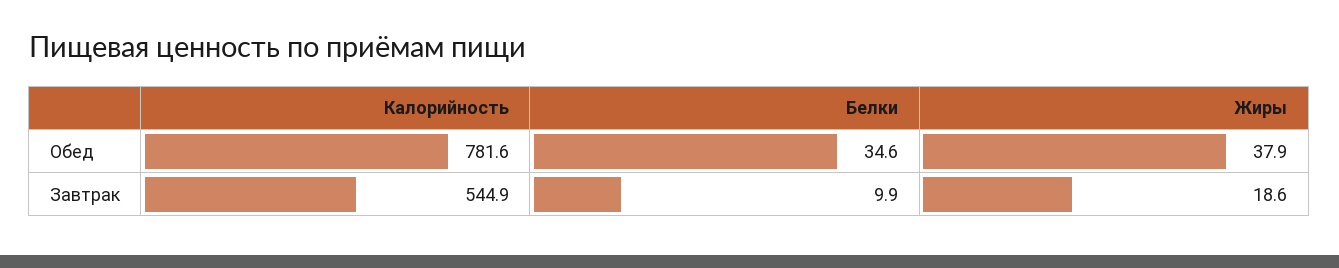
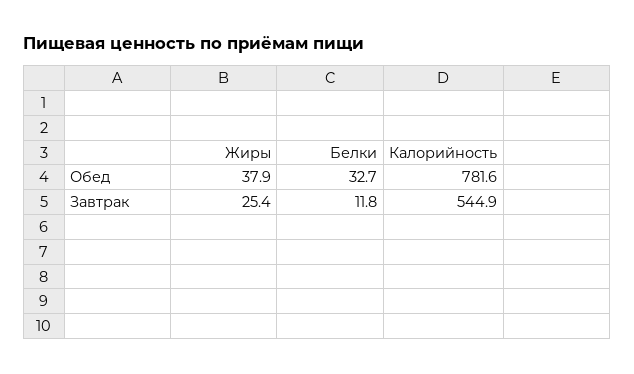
  {
    "Калорийность": {
      "Обед": 781.6,
      "Завтрак": 544.9
    },
    "Белки": {
-     "Обед": 34.6,
+     "Обед": 32.7,
-     "Завтрак": 9.9
+     "Завтрак": 11.8
    },
    "Жиры": {
      "Обед": 37.9,
-     "Завтрак": 18.6
+     "Завтрак": 25.4
    }
  }

